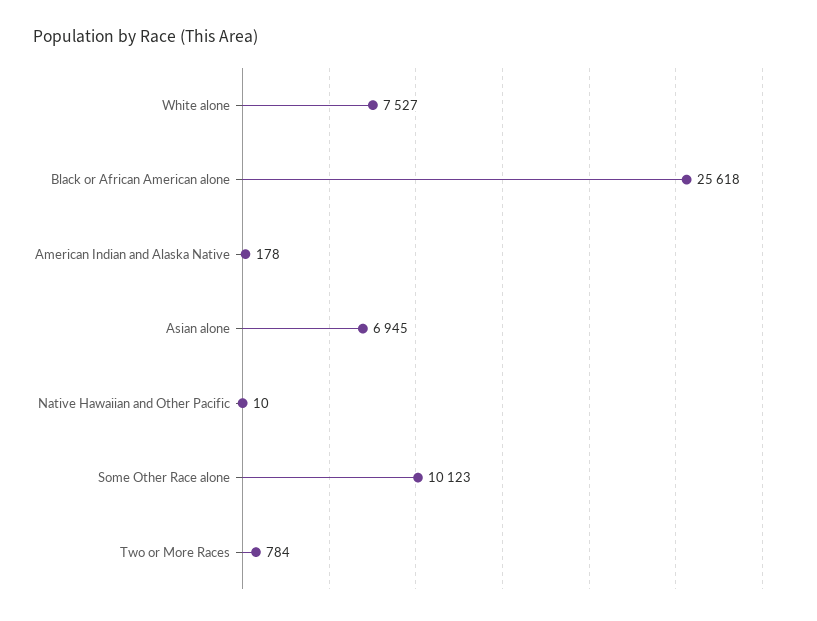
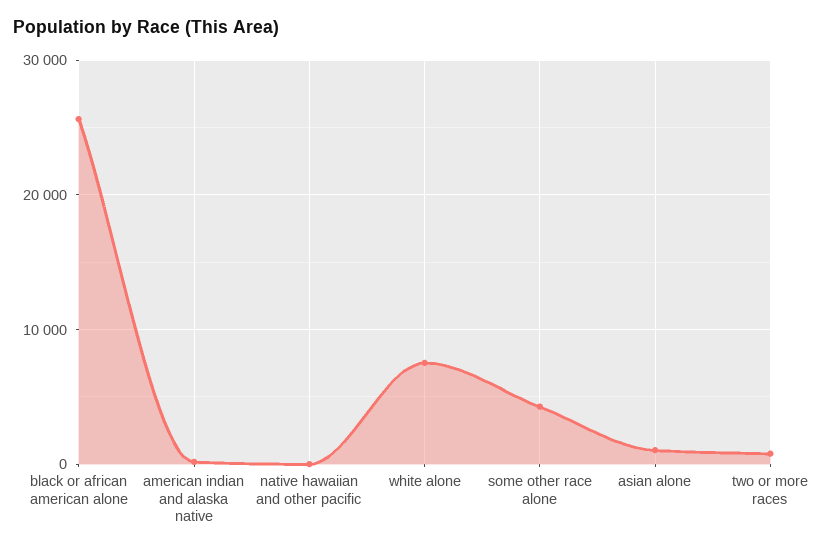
  {
    "White alone": 7527,
    "Black or African American alone": 25618,
    "American Indian and Alaska Native": 178,
-   "Asian alone": 6945,
+   "Asian alone": 1000,
    "Native Hawaiian and Other Pacific": 10,
-   "Some Other Race alone": 10123,
+   "Some Other Race alone": 4000,
    "Two or More Races": 784
  }

